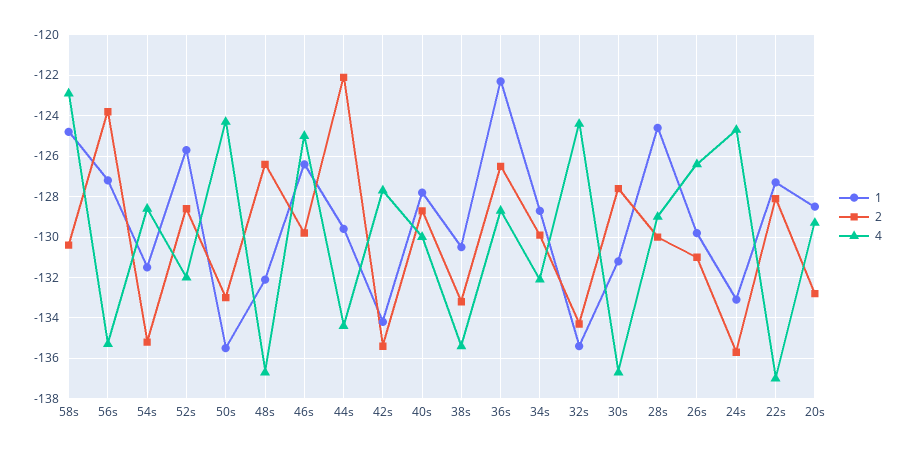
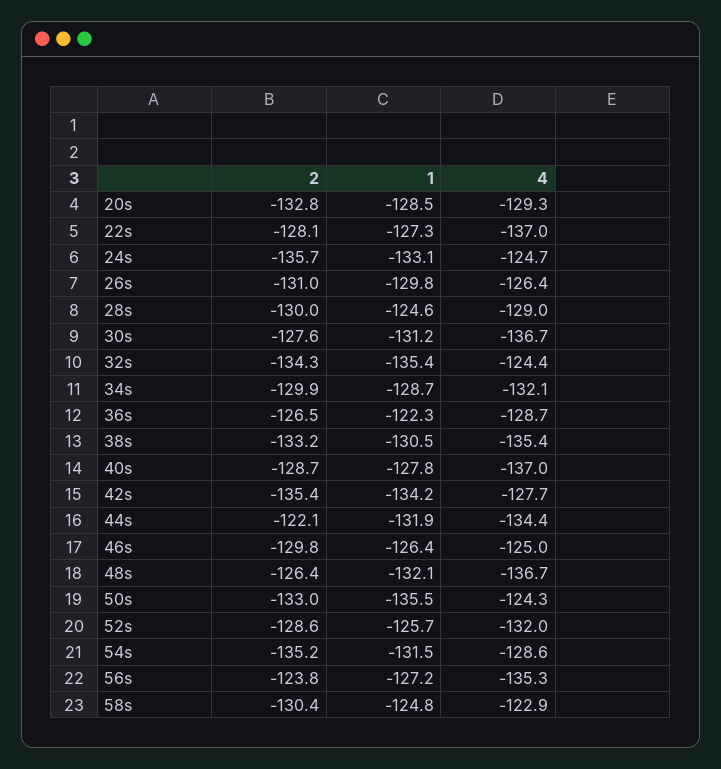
  {
    "1": {
      "58s": -124.8,
      "56s": -127.2,
      "54s": -131.5,
      "52s": -125.7,
      "50s": -135.5,
      "48s": -132.1,
      "46s": -126.4,
-     "44s": -129.5,
+     "44s": -131.9,
      "42s": -134.2,
      "40s": -127.8,
      "38s": -130.5,
      "36s": -122.3,
      "34s": -128.7,
      "32s": -135.4,
      "30s": -131.2,
      "28s": -124.6,
      "26s": -129.8,
      "24s": -133.1,
      "22s": -127.3,
      "20s": -128.5
    },
    "2": {
      "58s": -130.4,
      "56s": -123.8,
      "54s": -135.2,
      "52s": -128.6,
      "50s": -133,
      "48s": -126.4,
      "46s": -129.8,
      "44s": -122.1,
      "42s": -135.4,
      "40s": -128.7,
      "38s": -133.2,
      "36s": -126.5,
      "34s": -129.9,
      "32s": -134.3,
      "30s": -127.6,
      "28s": -130,
      "26s": -131,
      "24s": -135.7,
      "22s": -128.1,
      "20s": -132.8
    },
    "4": {
      "58s": -122.9,
      "56s": -135.3,
      "54s": -128.6,
      "52s": -132,
      "50s": -124.3,
      "48s": -136.7,
      "46s": -125,
      "44s": -134.4,
      "42s": -127.7,
-     "40s": -130,
+     "40s": -137,
      "38s": -135.4,
      "36s": -128.7,
      "34s": -132.1,
      "32s": -124.4,
      "30s": -136.7,
      "28s": -129,
      "26s": -126.4,
      "24s": -124.7,
      "22s": -137,
      "20s": -129.3
    }
  }

